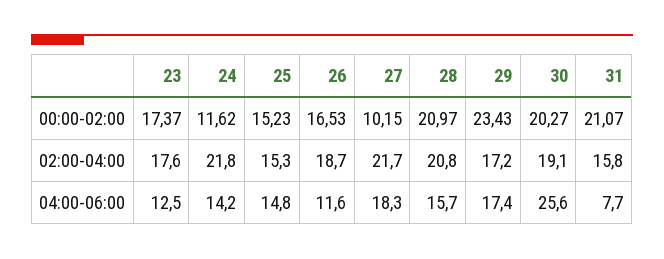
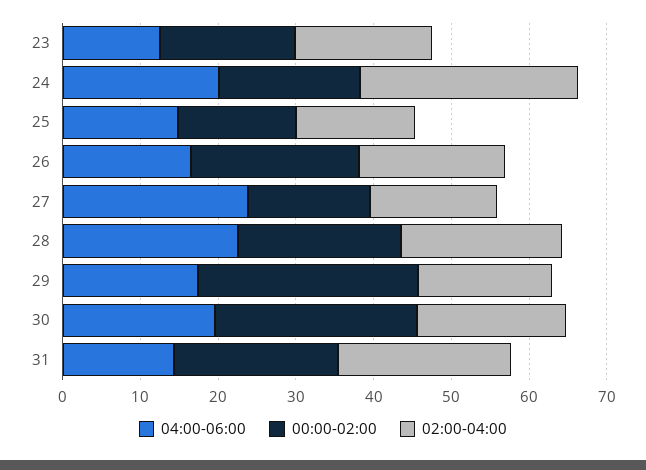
  {
    "00:00-02:00": {
      "23": 17.37,
-     "24": 11.62,
+     "24": 18,
      "25": 15.23,
-     "26": 16.53,
+     "26": 22,
-     "27": 10.15,
+     "27": 16,
      "28": 20.97,
-     "29": 23.43,
+     "29": 28,
-     "30": 20.27,
+     "30": 26,
      "31": 21.07
    },
    "02:00-04:00": {
      "23": 17.6,
-     "24": 21.8,
+     "24": 28,
      "25": 15.3,
      "26": 18.7,
-     "27": 21.7,
+     "27": 16,
      "28": 20.8,
      "29": 17.2,
      "30": 19.1,
-     "31": 15.8
+     "31": 22
    },
    "04:00-06:00": {
      "23": 12.5,
-     "24": 14.2,
+     "24": 20,
      "25": 14.8,
-     "26": 11.6,
+     "26": 16,
-     "27": 18.3,
+     "27": 24,
-     "28": 15.7,
+     "28": 22,
      "29": 17.4,
-     "30": 25.6,
+     "30": 20,
-     "31": 7.7
+     "31": 14
    }
  }

